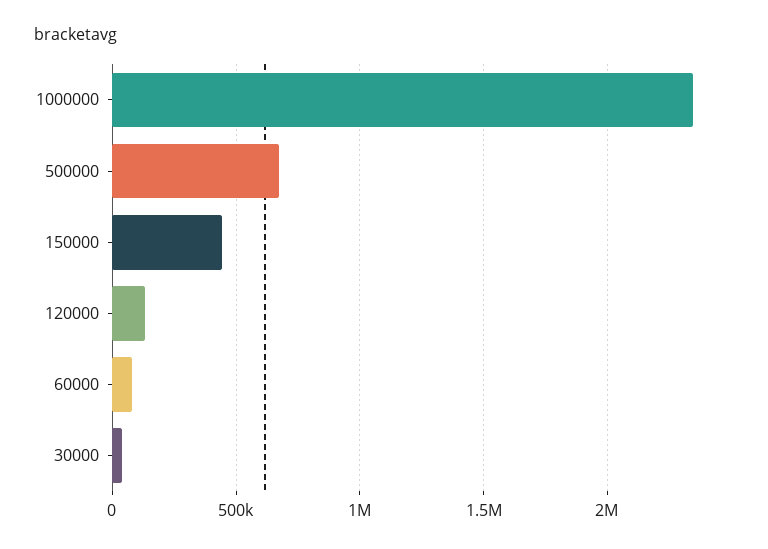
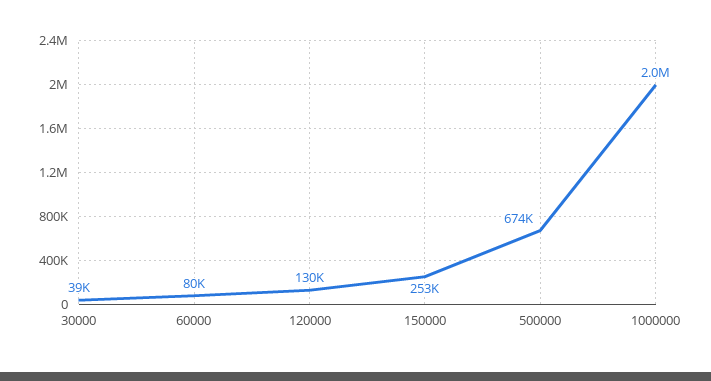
  {
-   "1000000": 2350000,
+   "1000000": 2000000,
    "500000": 674000,
-   "150000": 450000,
+   "150000": 253000,
    "120000": 130000,
    "60000": 80000,
    "30000": 39000
  }

